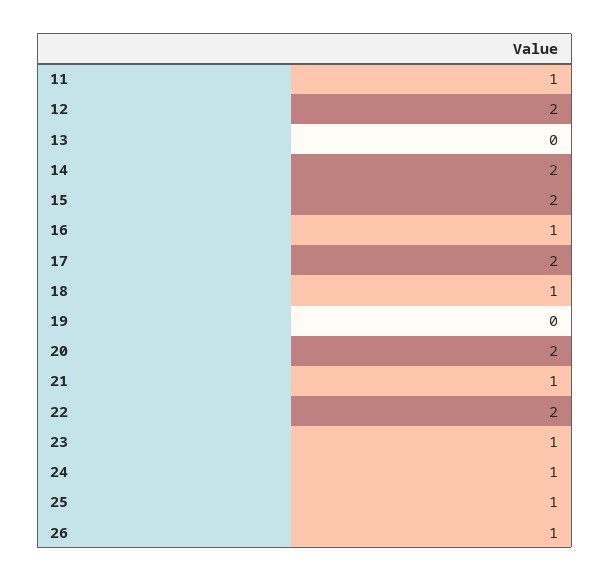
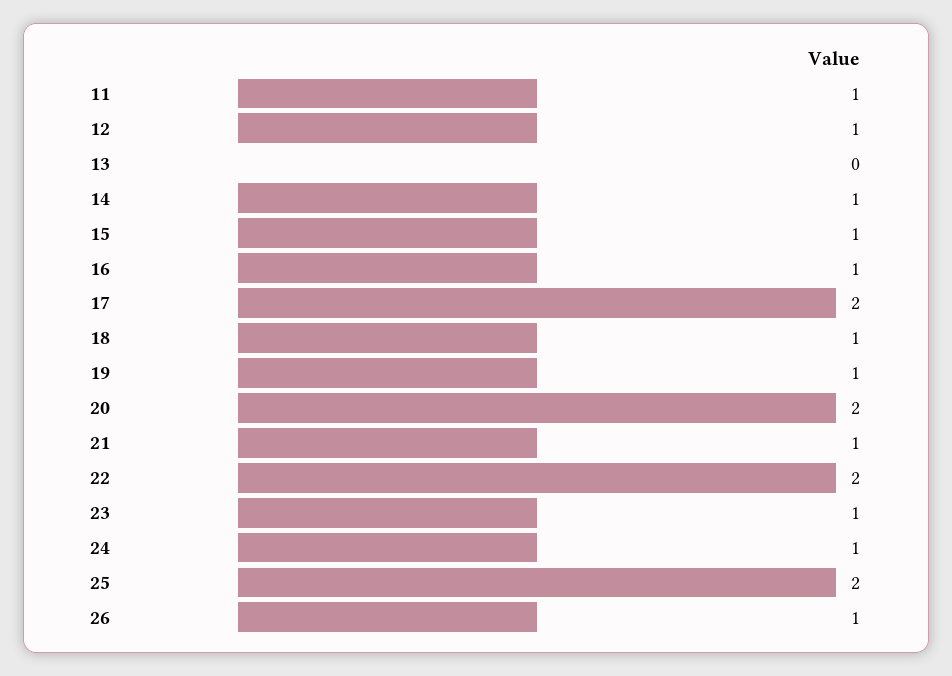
  {
    "11": 1,
-   "12": 2,
+   "12": 1,
    "13": 0,
-   "14": 2,
+   "14": 1,
-   "15": 2,
+   "15": 1,
    "16": 1,
    "17": 2,
    "18": 1,
-   "19": 0,
+   "19": 1,
    "20": 2,
    "21": 1,
    "22": 2,
    "23": 1,
    "24": 1,
-   "25": 1,
+   "25": 2,
    "26": 1
  }

